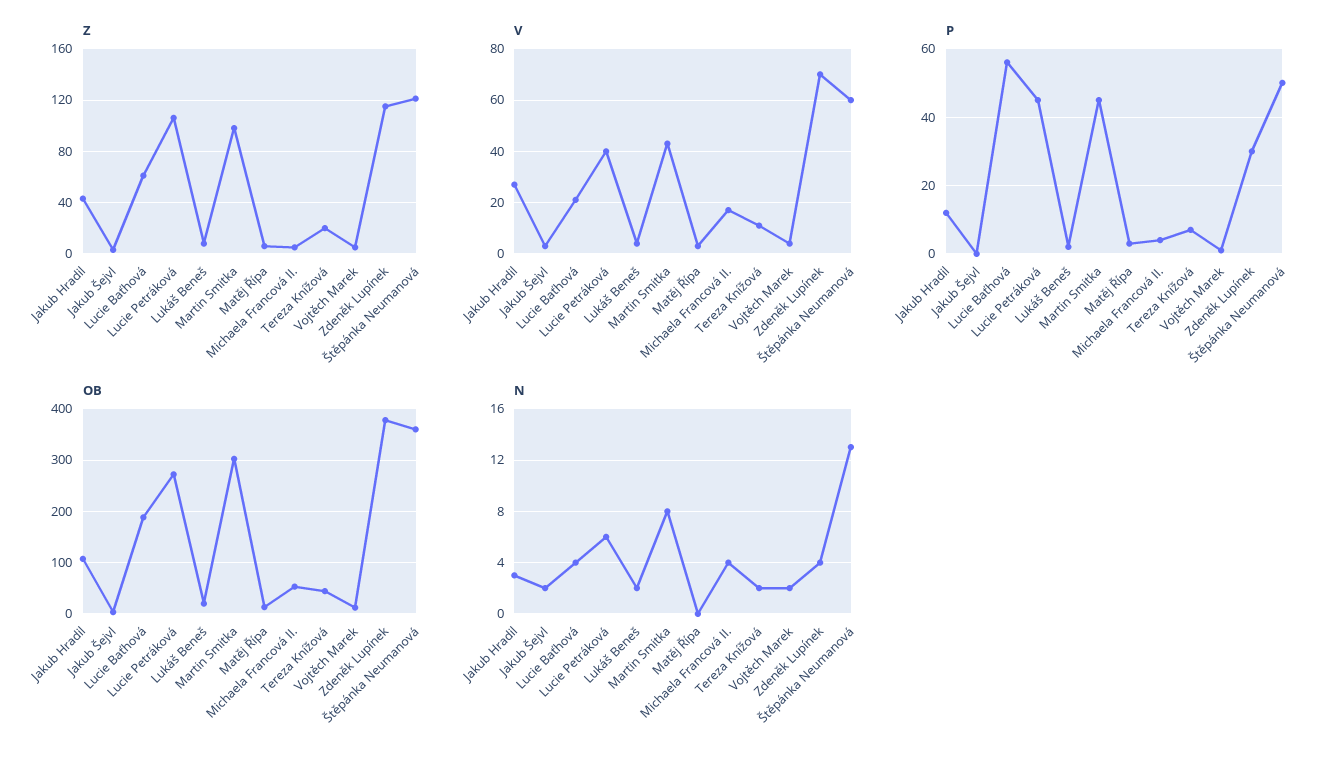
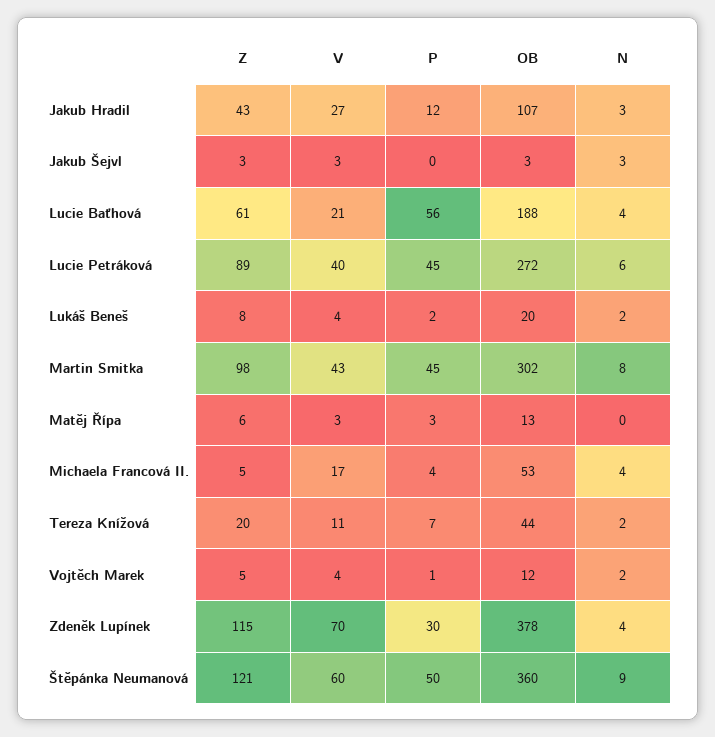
  {
    "Z": {
      "Jakub Hradil": 43,
      "Jakub Šejvl": 3,
      "Lucie Baťhová": 61,
-     "Lucie Petráková": 105,
+     "Lucie Petráková": 89,
      "Lukáš Beneš": 8,
      "Martin Smitka": 98,
      "Matěj Řípa": 6,
      "Michaela Francová II.": 5,
      "Tereza Knížová": 20,
      "Vojtěch Marek": 5,
      "Zdeněk Lupínek": 115,
      "Štěpánka Neumanová": 121
    },
    "V": {
      "Jakub Hradil": 27,
      "Jakub Šejvl": 3,
      "Lucie Baťhová": 21,
      "Lucie Petráková": 40,
      "Lukáš Beneš": 4,
      "Martin Smitka": 43,
      "Matěj Řípa": 3,
      "Michaela Francová II.": 17,
      "Tereza Knížová": 11,
      "Vojtěch Marek": 4,
      "Zdeněk Lupínek": 70,
      "Štěpánka Neumanová": 60
    },
    "P": {
      "Jakub Hradil": 12,
      "Jakub Šejvl": 0,
      "Lucie Baťhová": 56,
      "Lucie Petráková": 45,
      "Lukáš Beneš": 2,
      "Martin Smitka": 45,
      "Matěj Řípa": 3,
      "Michaela Francová II.": 4,
      "Tereza Knížová": 7,
      "Vojtěch Marek": 1,
      "Zdeněk Lupínek": 30,
      "Štěpánka Neumanová": 50
    },
    "OB": {
      "Jakub Hradil": 107,
      "Jakub Šejvl": 3,
      "Lucie Baťhová": 188,
      "Lucie Petráková": 272,
      "Lukáš Beneš": 20,
      "Martin Smitka": 302,
      "Matěj Řípa": 13,
      "Michaela Francová II.": 53,
      "Tereza Knížová": 44,
      "Vojtěch Marek": 12,
      "Zdeněk Lupínek": 378,
      "Štěpánka Neumanová": 360
    },
    "N": {
      "Jakub Hradil": 3,
-     "Jakub Šejvl": 2,
+     "Jakub Šejvl": 3,
      "Lucie Baťhová": 4,
      "Lucie Petráková": 6,
      "Lukáš Beneš": 2,
      "Martin Smitka": 8,
      "Matěj Řípa": 0,
      "Michaela Francová II.": 4,
      "Tereza Knížová": 2,
      "Vojtěch Marek": 2,
      "Zdeněk Lupínek": 4,
-     "Štěpánka Neumanová": 13
+     "Štěpánka Neumanová": 9
    }
  }

